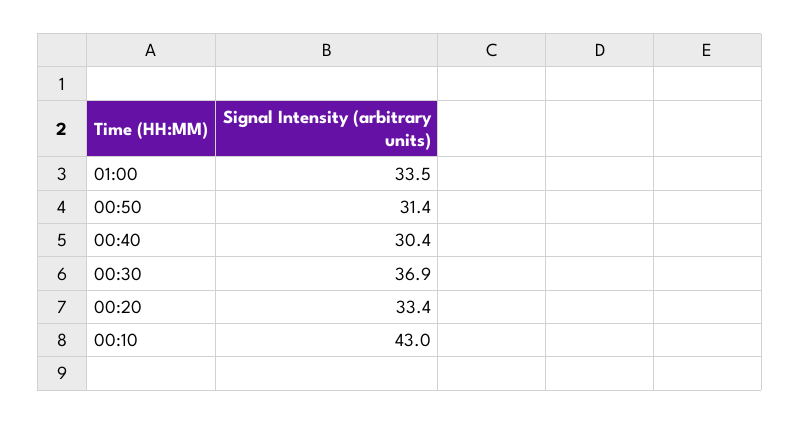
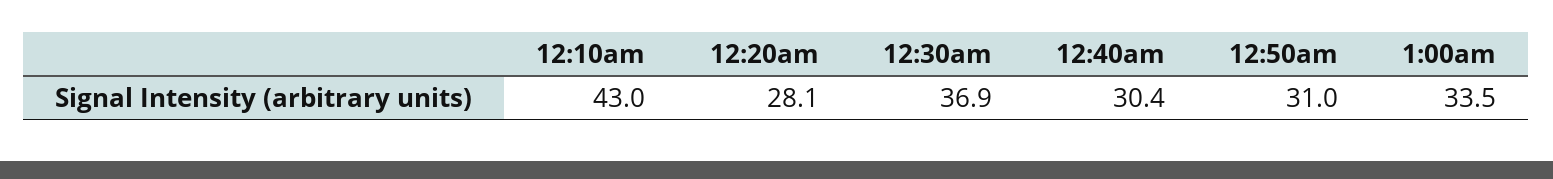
  {
    "01:00": 33.5,
-   "00:50": 31.4,
+   "00:50": 31,
    "00:40": 30.4,
    "00:30": 36.9,
-   "00:20": 33.4,
+   "00:20": 28.1,
    "00:10": 43
  }

